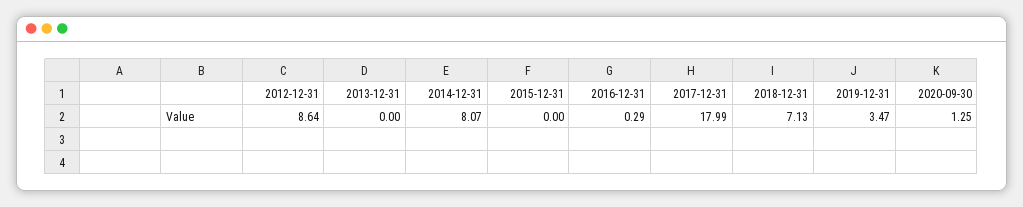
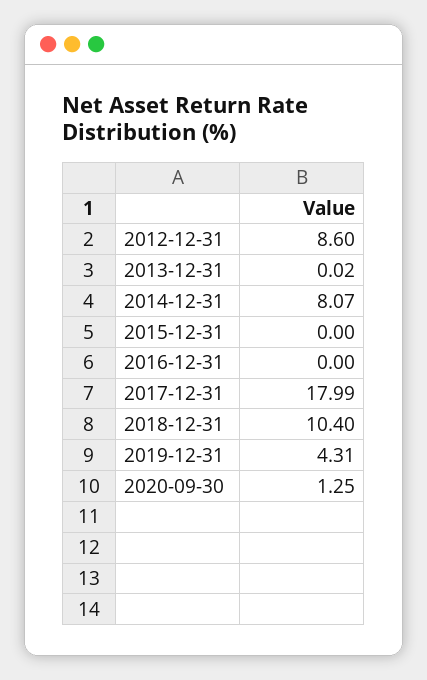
  {
-   "2012-12-31": 8.64,
+   "2012-12-31": 8.6,
-   "2013-12-31": 0,
+   "2013-12-31": 0.02,
    "2014-12-31": 8.07,
    "2015-12-31": 0,
-   "2016-12-31": 0.29,
+   "2016-12-31": 0,
    "2017-12-31": 17.99,
-   "2018-12-31": 7.13,
+   "2018-12-31": 10.4,
-   "2019-12-31": 3.47,
+   "2019-12-31": 4.31,
    "2020-09-30": 1.25
  }

